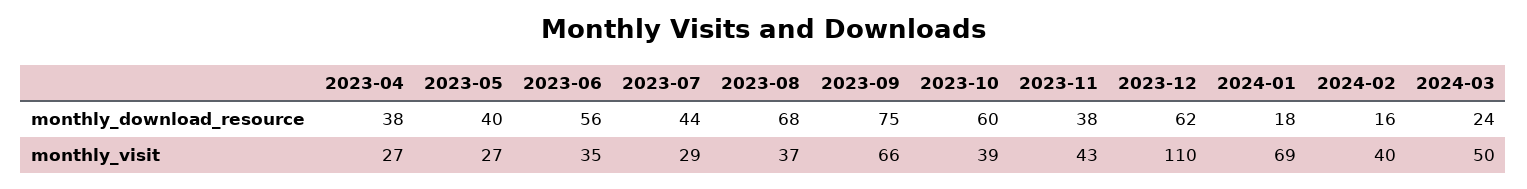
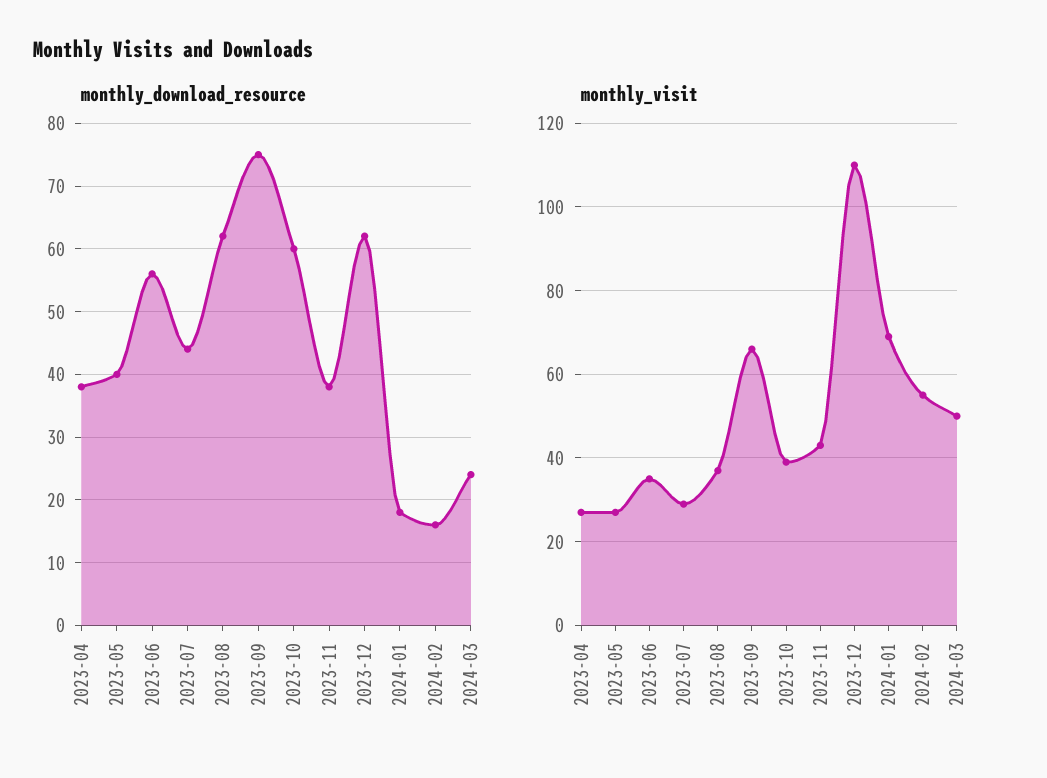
  {
    "monthly_download_resource": {
      "2023-04": 38,
      "2023-05": 40,
      "2023-06": 56,
      "2023-07": 44,
-     "2023-08": 68,
+     "2023-08": 62,
      "2023-09": 75,
      "2023-10": 60,
      "2023-11": 38,
      "2023-12": 62,
      "2024-01": 18,
      "2024-02": 16,
      "2024-03": 24
    },
    "monthly_visit": {
      "2023-04": 27,
      "2023-05": 27,
      "2023-06": 35,
      "2023-07": 29,
      "2023-08": 37,
      "2023-09": 66,
      "2023-10": 39,
      "2023-11": 43,
      "2023-12": 110,
      "2024-01": 69,
-     "2024-02": 40,
+     "2024-02": 55,
      "2024-03": 50
    }
  }

